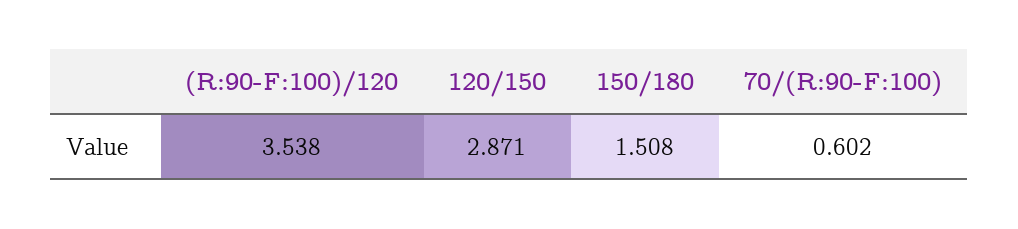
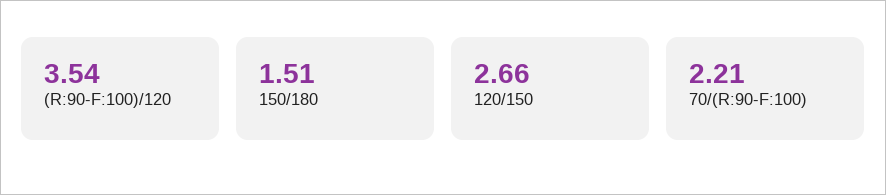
  {
    "(R:90-F:100)/120": 3.538,
-   "120/150": 2.871,
+   "120/150": 2.66,
    "150/180": 1.508,
-   "70/(R:90-F:100)": 0.602
+   "70/(R:90-F:100)": 2.21
  }

